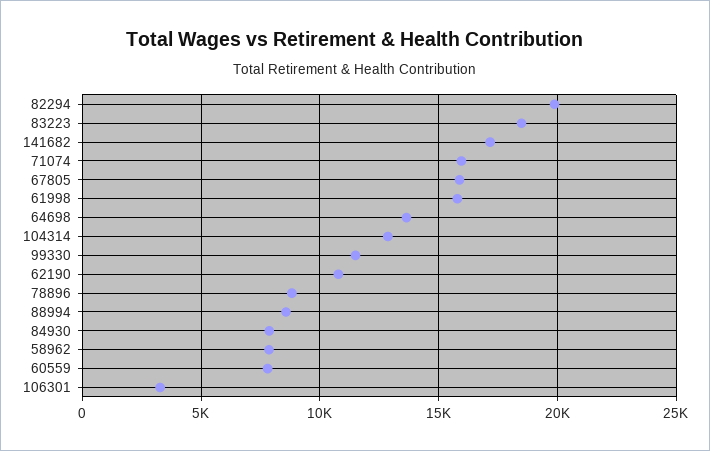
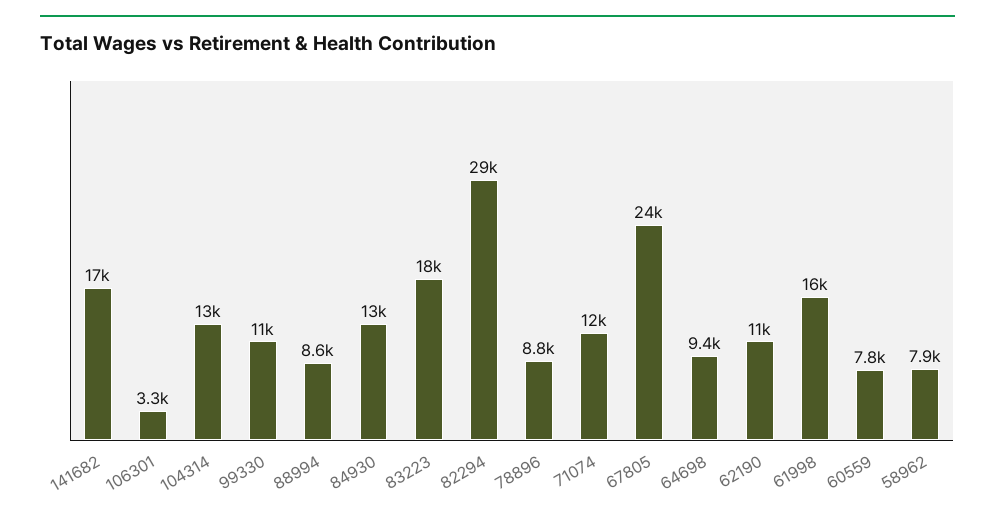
  {
-   "82294": 20000,
+   "82294": 29000,
    "83223": 18000,
    "141682": 17000,
-   "71074": 16000,
+   "71074": 12000,
-   "67805": 16000,
+   "67805": 24000,
    "61998": 16000,
-   "64698": 13500,
+   "64698": 9400,
    "104314": 13000,
    "99330": 11000,
    "62190": 11000,
    "78896": 8800,
    "88994": 8600,
-   "84930": 8000,
+   "84930": 13000,
    "58962": 7900,
    "60559": 7800,
    "106301": 3300
  }

